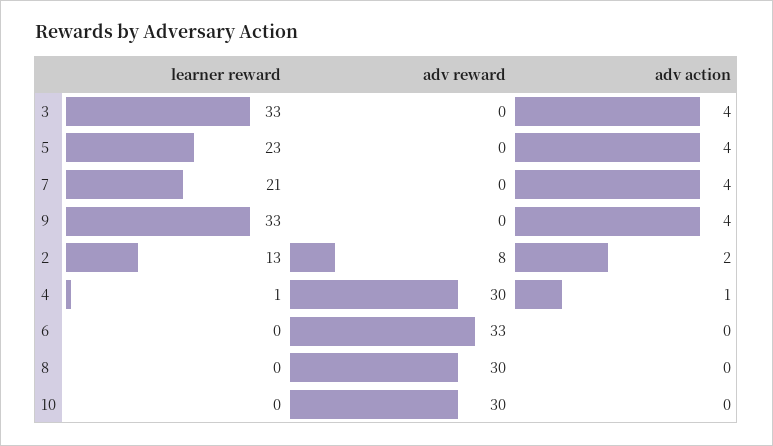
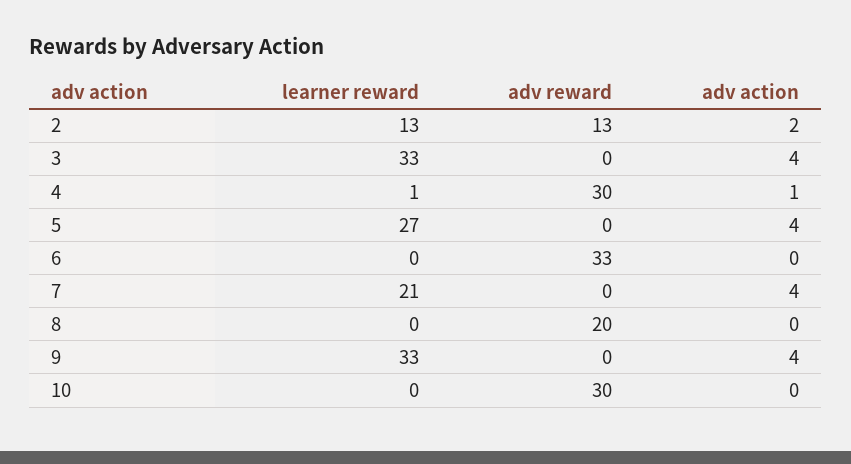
  {
    "learner reward": {
      "3": 33,
-     "5": 23,
+     "5": 27,
      "7": 21,
      "9": 33,
      "2": 13,
      "4": 1,
      "6": 0,
      "8": 0,
      "10": 0
    },
    "adv reward": {
      "3": 0,
      "5": 0,
      "7": 0,
      "9": 0,
-     "2": 8,
+     "2": 13,
      "4": 30,
      "6": 33,
-     "8": 30,
+     "8": 20,
      "10": 30
    },
    "adv action": {
      "3": 4,
      "5": 4,
      "7": 4,
      "9": 4,
      "2": 2,
      "4": 1,
      "6": 0,
      "8": 0,
      "10": 0
    }
  }

